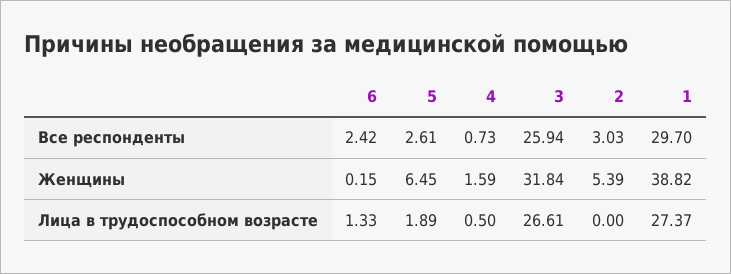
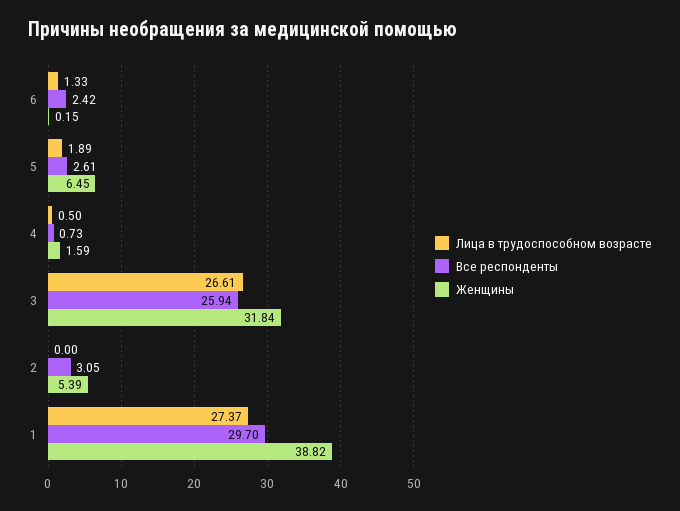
  {
    "Все респонденты": {
      "6": 2.42,
      "5": 2.61,
      "4": 0.73,
      "3": 25.94,
-     "2": 3.03,
+     "2": 3.05,
      "1": 29.7
    },
    "Женщины": {
      "6": 0.15,
      "5": 6.45,
      "4": 1.59,
      "3": 31.84,
      "2": 5.39,
      "1": 38.82
    },
    "Лица в трудоспособном возрасте": {
      "6": 1.33,
      "5": 1.89,
      "4": 0.5,
      "3": 26.61,
      "2": 0,
      "1": 27.37
    }
  }

